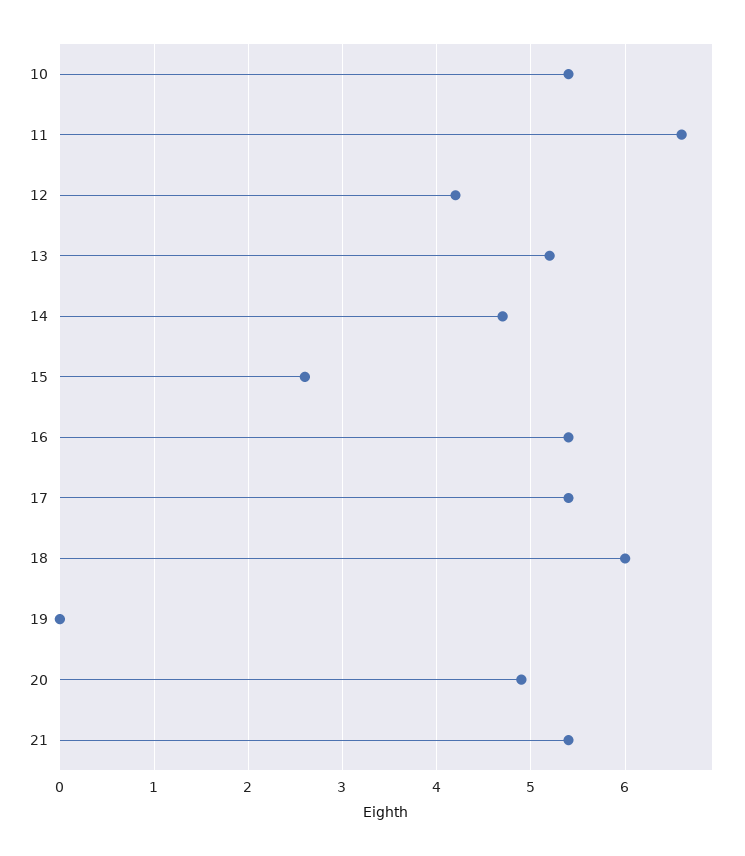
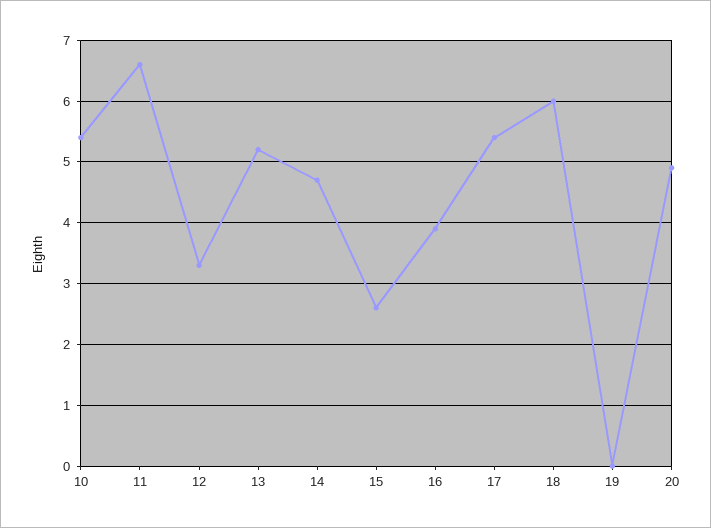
  {
    "10": 5.4,
    "11": 6.6,
-   "12": 4.2,
+   "12": 3.3,
    "13": 5.2,
    "14": 4.7,
    "15": 2.6,
-   "16": 5.4,
+   "16": 3.9,
    "17": 5.4,
    "18": 6,
    "19": 0,
-   "20": 4.9,
+   "20": 4.9
-   "21": 5.4
  }

